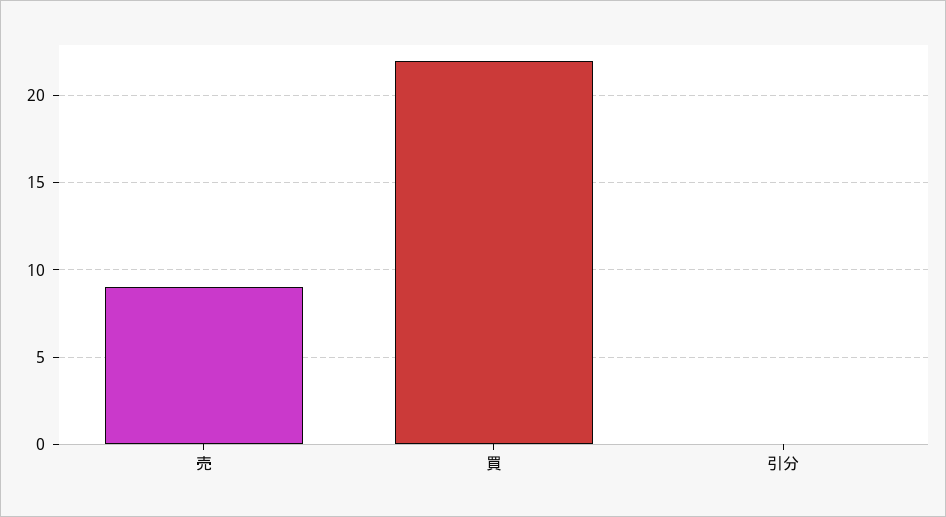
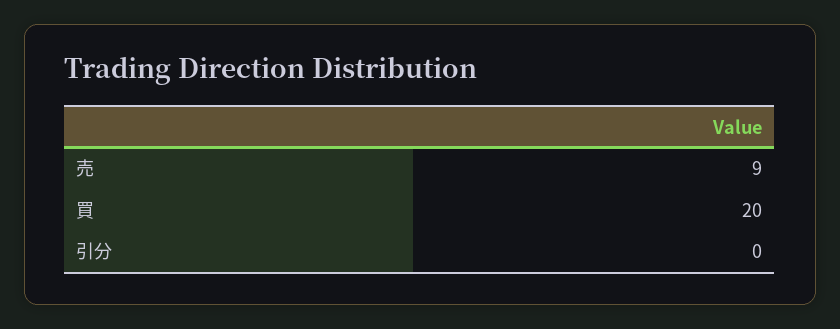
  {
    "売": 9,
-   "買": 22,
+   "買": 20,
    "引分": 0
  }

